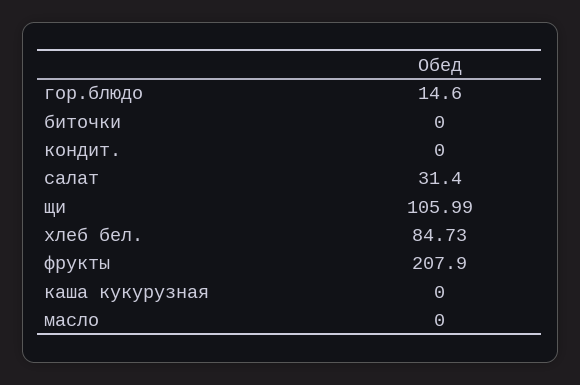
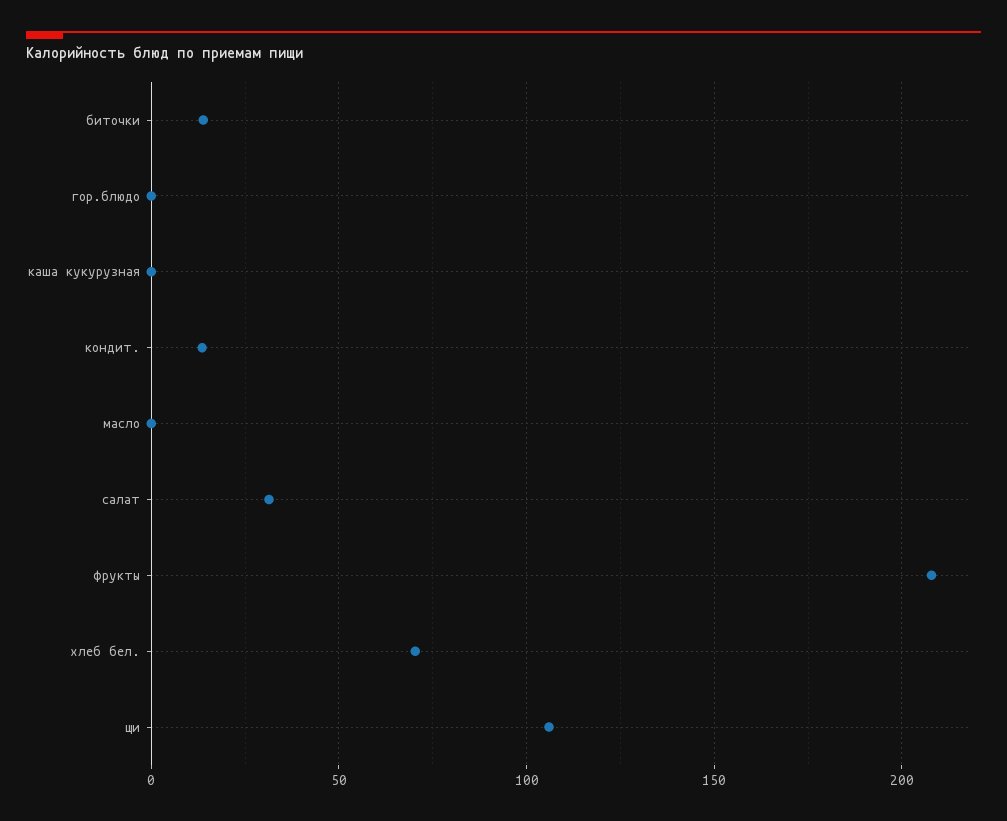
  {
-   "гор.блюдо": 14.6,
+   "гор.блюдо": 0,
-   "биточки": 0,
+   "биточки": 15,
-   "кондит.": 0,
+   "кондит.": 15,
    "салат": 31.4,
    "щи": 105.99,
-   "хлеб бел.": 84.73,
+   "хлеб бел.": 70,
    "фрукты": 207.9,
    "каша кукурузная": 0,
    "масло": 0
  }

